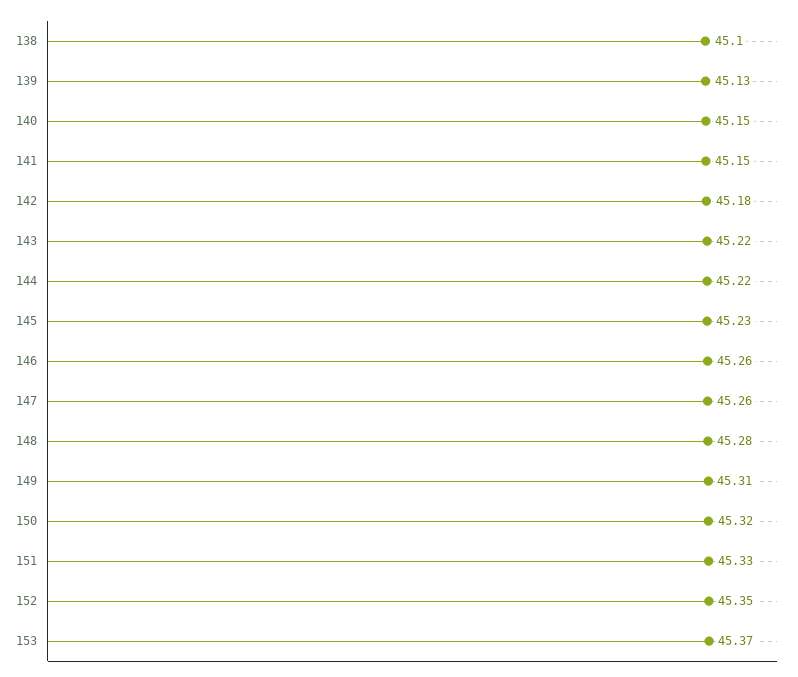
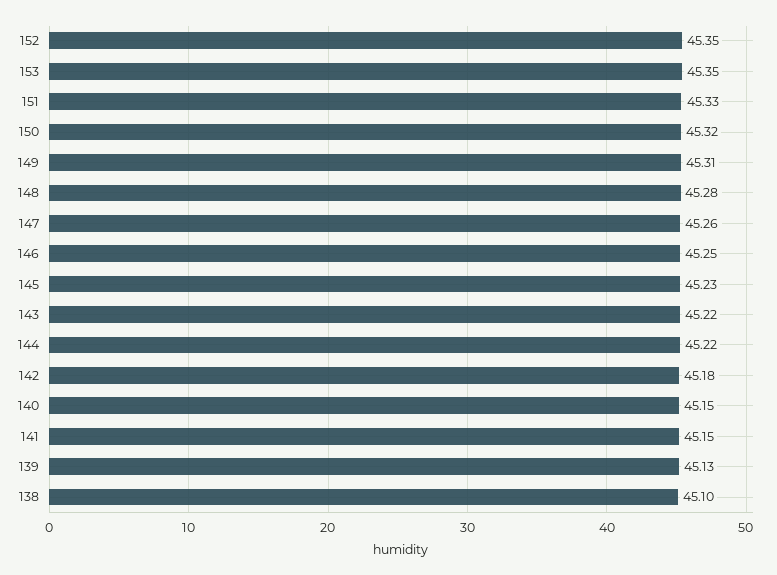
  {
    "138": 45.1,
    "139": 45.13,
    "140": 45.15,
    "141": 45.15,
    "142": 45.18,
    "143": 45.22,
    "144": 45.22,
    "145": 45.23,
-   "146": 45.26,
+   "146": 45.25,
    "147": 45.26,
    "148": 45.28,
    "149": 45.31,
    "150": 45.32,
    "151": 45.33,
    "152": 45.35,
-   "153": 45.37
+   "153": 45.35
  }

